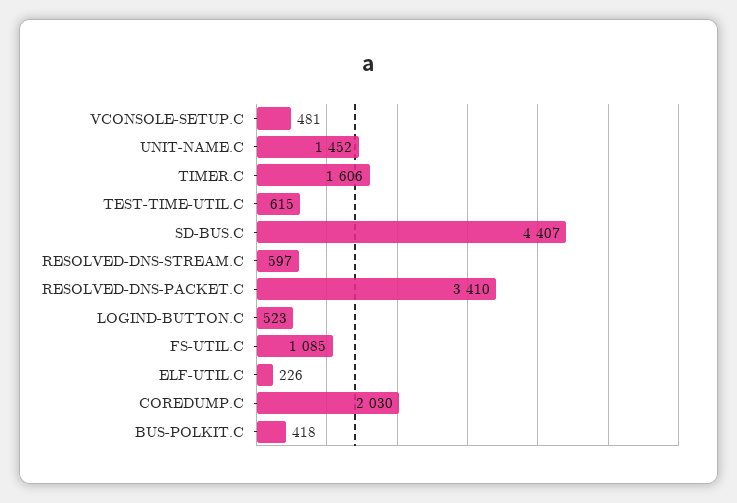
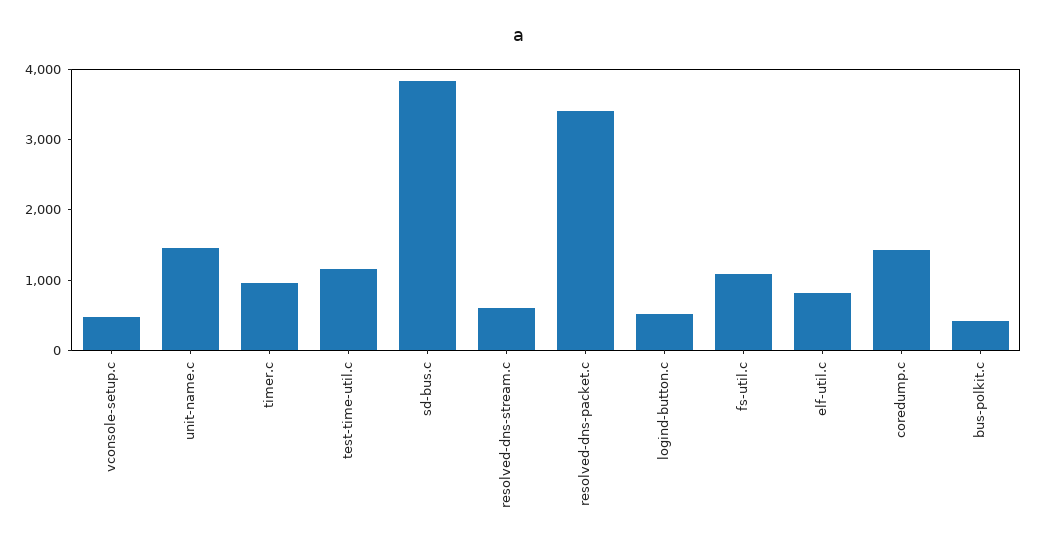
  {
    "VCONSOLE-SETUP.C": 481,
    "UNIT-NAME.C": 1452,
-   "TIMER.C": 1606,
+   "TIMER.C": 1000,
-   "TEST-TIME-UTIL.C": 615,
+   "TEST-TIME-UTIL.C": 1200,
-   "SD-BUS.C": 4407,
+   "SD-BUS.C": 3800,
    "RESOLVED-DNS-STREAM.C": 597,
    "RESOLVED-DNS-PACKET.C": 3410,
    "LOGIND-BUTTON.C": 523,
    "FS-UTIL.C": 1085,
-   "ELF-UTIL.C": 226,
+   "ELF-UTIL.C": 800,
-   "COREDUMP.C": 2030,
+   "COREDUMP.C": 1400,
    "BUS-POLKIT.C": 418
  }

